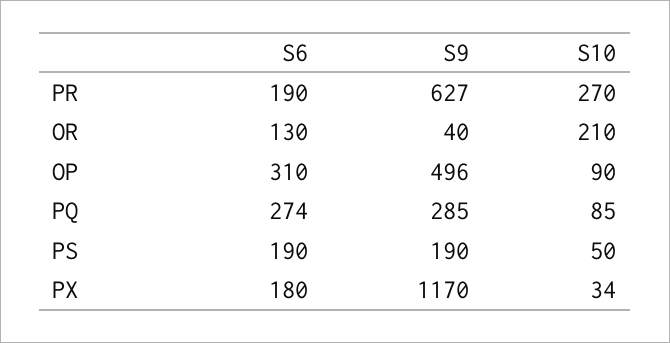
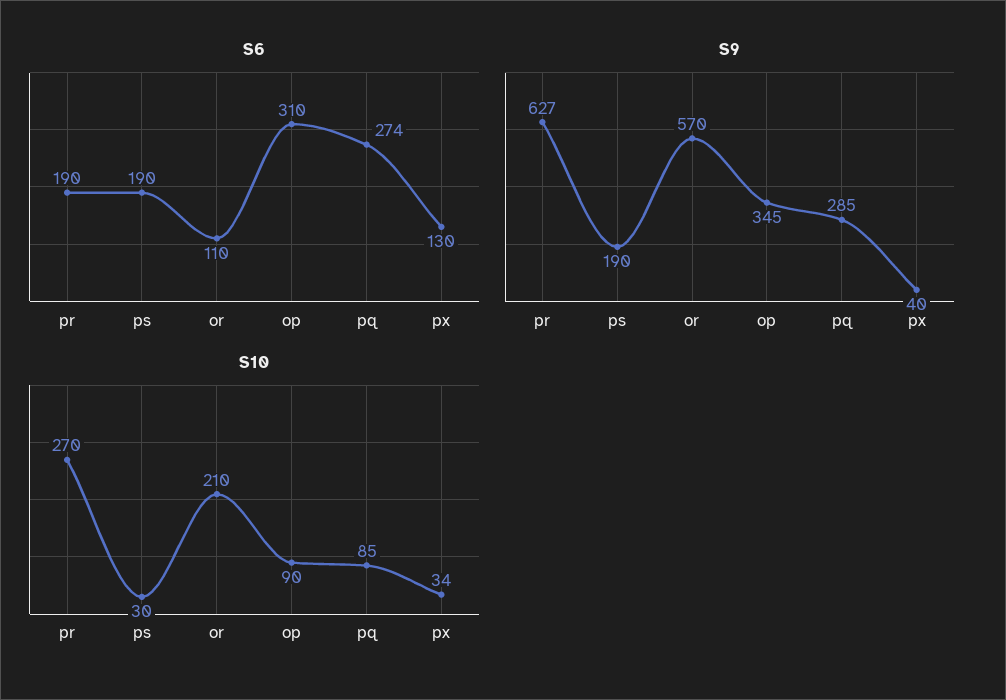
  {
    "S6": {
      "PR": 190,
-     "OR": 130,
+     "OR": 110,
      "OP": 310,
      "PQ": 274,
      "PS": 190,
-     "PX": 180
+     "PX": 130
    },
    "S9": {
      "PR": 627,
-     "OR": 40,
+     "OR": 570,
-     "OP": 496,
+     "OP": 345,
      "PQ": 285,
      "PS": 190,
-     "PX": 1170
+     "PX": 40
    },
    "S10": {
      "PR": 270,
      "OR": 210,
      "OP": 90,
      "PQ": 85,
-     "PS": 50,
+     "PS": 30,
      "PX": 34
    }
  }

